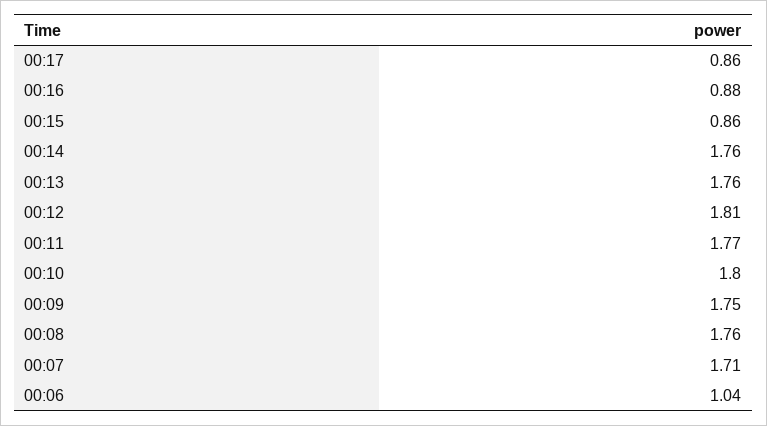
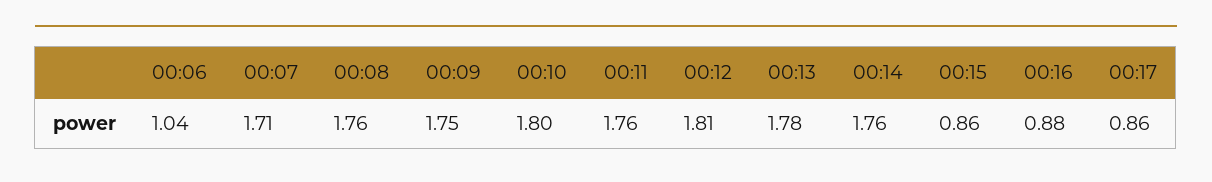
  {
    "00:17": 0.86,
    "00:16": 0.88,
    "00:15": 0.86,
    "00:14": 1.76,
-   "00:13": 1.76,
+   "00:13": 1.78,
    "00:12": 1.81,
-   "00:11": 1.77,
+   "00:11": 1.76,
    "00:10": 1.8,
    "00:09": 1.75,
    "00:08": 1.76,
    "00:07": 1.71,
    "00:06": 1.04
  }

